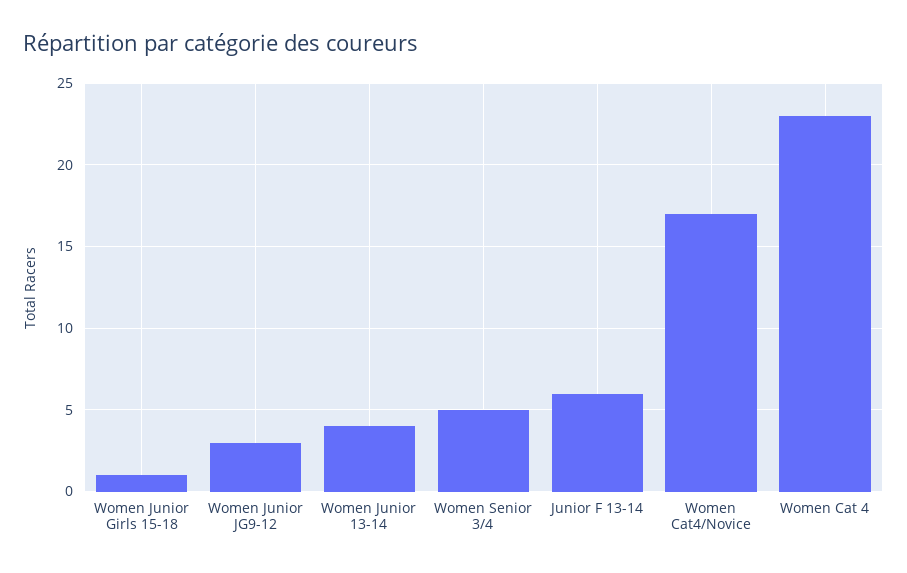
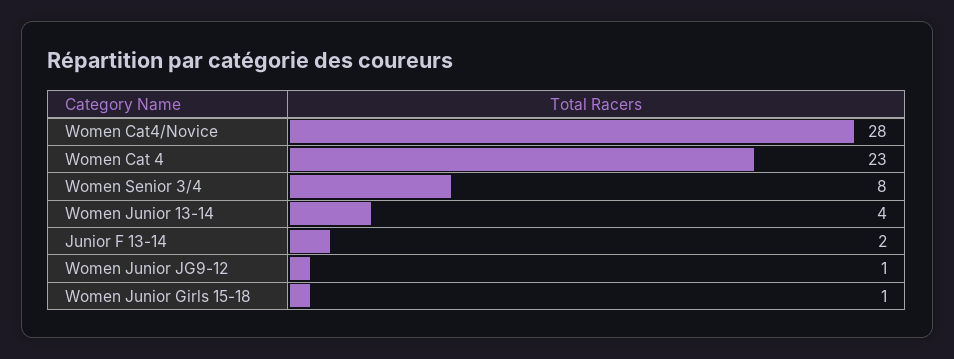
  {
    "Women Junior Girls 15-18": 1,
-   "Women Junior JG9-12": 3,
+   "Women Junior JG9-12": 1,
    "Women Junior 13-14": 4,
-   "Women Senior 3/4": 5,
+   "Women Senior 3/4": 8,
-   "Junior F 13-14": 6,
+   "Junior F 13-14": 2,
-   "Women Cat4/Novice": 17,
+   "Women Cat4/Novice": 28,
    "Women Cat 4": 23
  }

